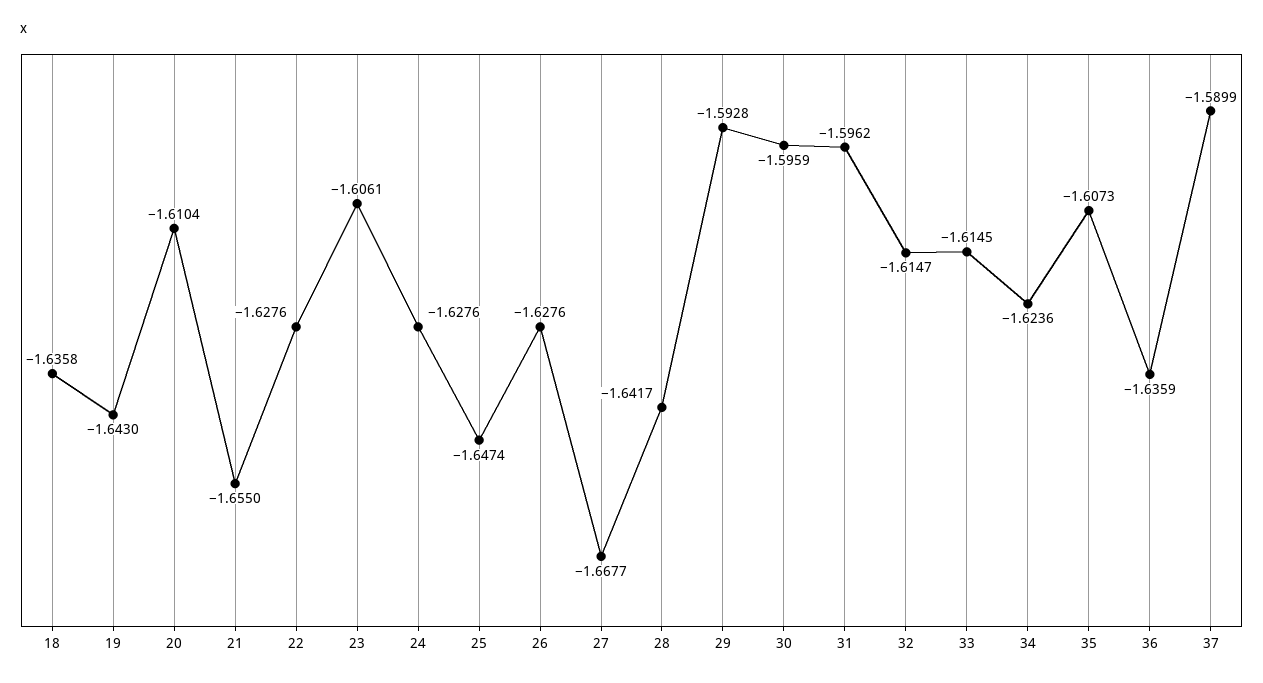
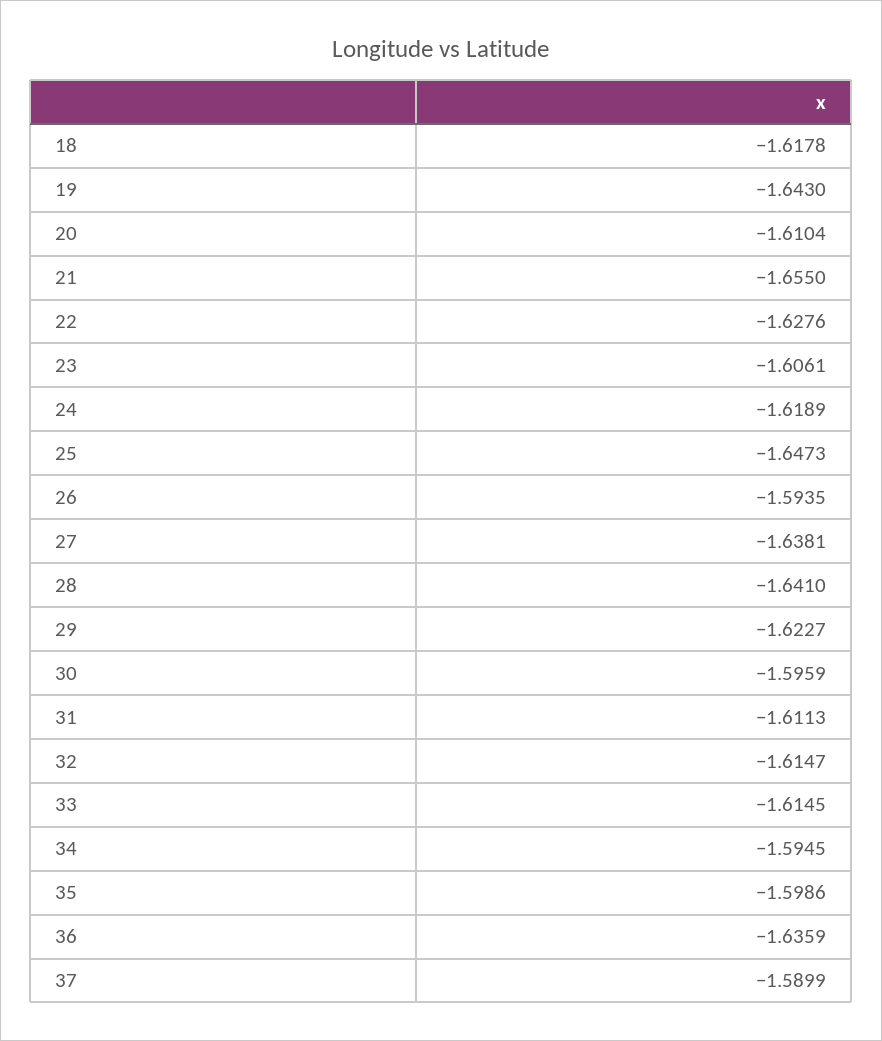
  {
-   "18": -1.6358,
+   "18": -1.6178,
    "19": -1.643,
    "20": -1.6104,
    "21": -1.655,
    "22": -1.6276,
    "23": -1.6061,
-   "24": -1.6276,
+   "24": -1.6189,
-   "25": -1.6474,
+   "25": -1.6473,
-   "26": -1.6276,
+   "26": -1.5935,
-   "27": -1.6677,
+   "27": -1.6381,
-   "28": -1.6417,
+   "28": -1.641,
-   "29": -1.5928,
+   "29": -1.6227,
    "30": -1.5959,
-   "31": -1.5962,
+   "31": -1.6113,
    "32": -1.6147,
    "33": -1.6145,
-   "34": -1.6236,
+   "34": -1.5945,
-   "35": -1.6073,
+   "35": -1.5986,
    "36": -1.6359,
    "37": -1.5899
  }

